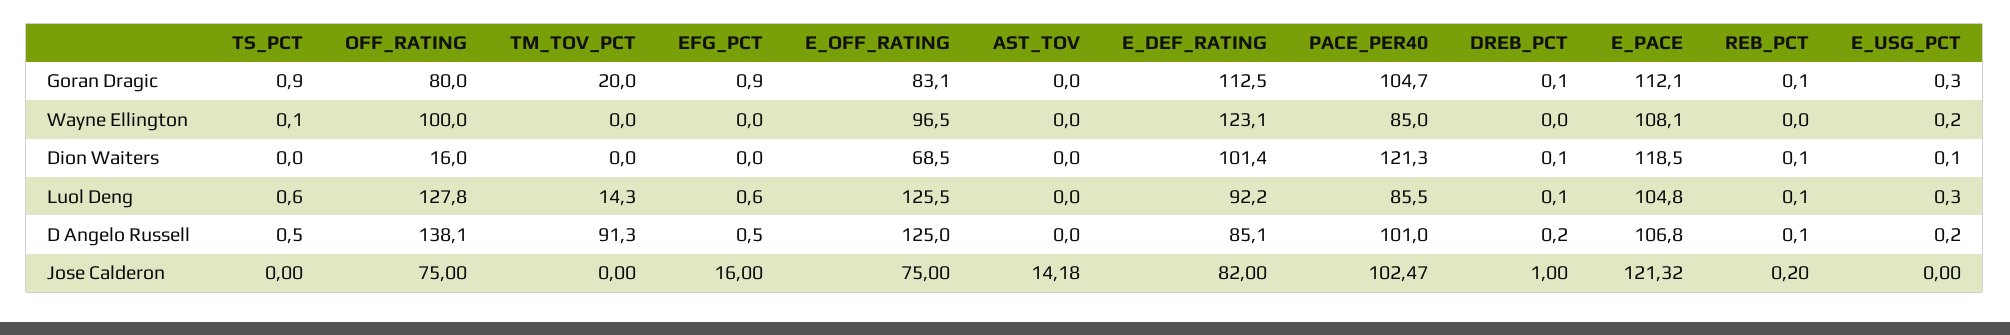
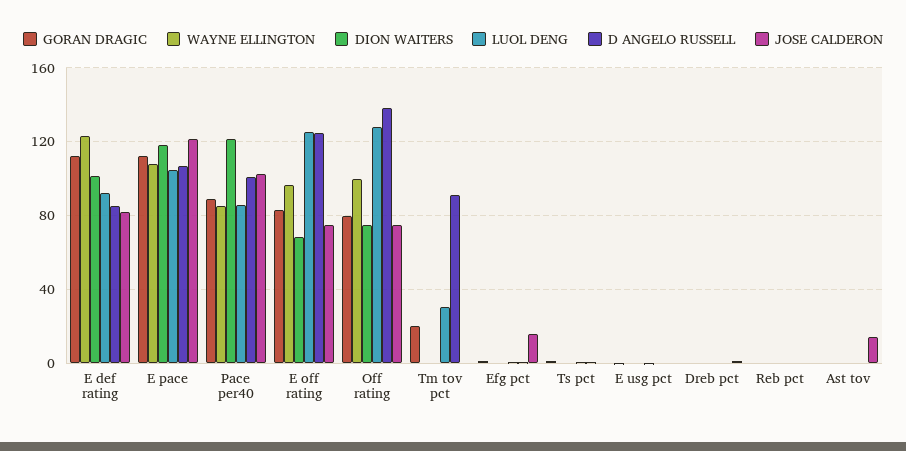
  {
    "Goran Dragic": {
      "TS_PCT": 0.9,
      "OFF_RATING": 80,
      "TM_TOV_PCT": 20,
      "EFG_PCT": 0.9,
      "E_OFF_RATING": 83.1,
      "AST_TOV": 0,
      "E_DEF_RATING": 112.5,
-     "PACE_PER40": 104.7,
+     "PACE_PER40": 90,
      "DREB_PCT": 0.1,
      "E_PACE": 112.1,
      "REB_PCT": 0.1,
      "E_USG_PCT": 0.3
    },
    "Wayne Ellington": {
      "TS_PCT": 0.1,
      "OFF_RATING": 100,
      "TM_TOV_PCT": 0,
      "EFG_PCT": 0,
      "E_OFF_RATING": 96.5,
      "AST_TOV": 0,
      "E_DEF_RATING": 123.1,
      "PACE_PER40": 85,
      "DREB_PCT": 0,
      "E_PACE": 108.1,
      "REB_PCT": 0,
      "E_USG_PCT": 0.2
    },
    "Dion Waiters": {
      "TS_PCT": 0,
-     "OFF_RATING": 16,
+     "OFF_RATING": 75,
      "TM_TOV_PCT": 0,
      "EFG_PCT": 0,
      "E_OFF_RATING": 68.5,
      "AST_TOV": 0,
      "E_DEF_RATING": 101.4,
      "PACE_PER40": 121.3,
      "DREB_PCT": 0.1,
      "E_PACE": 118.5,
      "REB_PCT": 0.1,
      "E_USG_PCT": 0.1
    },
    "Luol Deng": {
      "TS_PCT": 0.6,
      "OFF_RATING": 127.8,
-     "TM_TOV_PCT": 14.3,
+     "TM_TOV_PCT": 30,
      "EFG_PCT": 0.6,
      "E_OFF_RATING": 125.5,
      "AST_TOV": 0,
      "E_DEF_RATING": 92.2,
      "PACE_PER40": 85.5,
      "DREB_PCT": 0.1,
      "E_PACE": 104.8,
      "REB_PCT": 0.1,
      "E_USG_PCT": 0.3
    },
    "D Angelo Russell": {
      "TS_PCT": 0.5,
      "OFF_RATING": 138.1,
      "TM_TOV_PCT": 91.3,
      "EFG_PCT": 0.5,
      "E_OFF_RATING": 125,
      "AST_TOV": 0,
      "E_DEF_RATING": 85.1,
      "PACE_PER40": 101,
      "DREB_PCT": 0.2,
      "E_PACE": 106.8,
      "REB_PCT": 0.1,
      "E_USG_PCT": 0.2
    },
    "Jose Calderon": {
      "TS_PCT": 0,
      "OFF_RATING": 75,
      "TM_TOV_PCT": 0,
      "EFG_PCT": 16,
      "E_OFF_RATING": 75,
      "AST_TOV": 14.18,
      "E_DEF_RATING": 82,
      "PACE_PER40": 102.47,
      "DREB_PCT": 1,
      "E_PACE": 121.32,
      "REB_PCT": 0.2,
      "E_USG_PCT": 0
    }
  }

